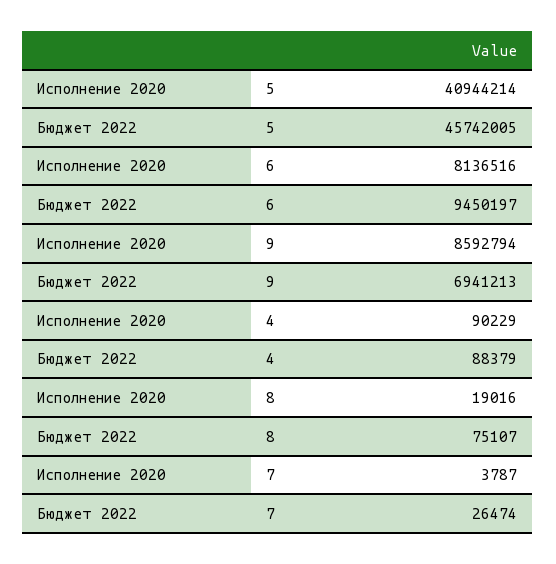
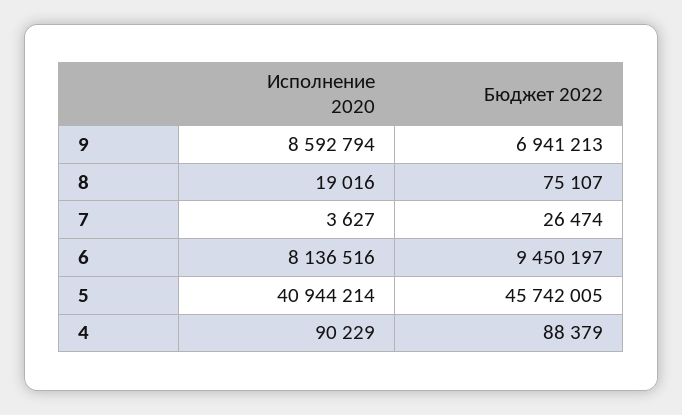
  {
    "Исполнение 2020": {
      "5": 40944214,
      "6": 8136516,
      "9": 8592794,
      "4": 90229,
      "8": 19016,
-     "7": 3787
+     "7": 3627
    },
    "Бюджет 2022": {
      "5": 45742005,
      "6": 9450197,
      "9": 6941213,
      "4": 88379,
      "8": 75107,
      "7": 26474
    }
  }

